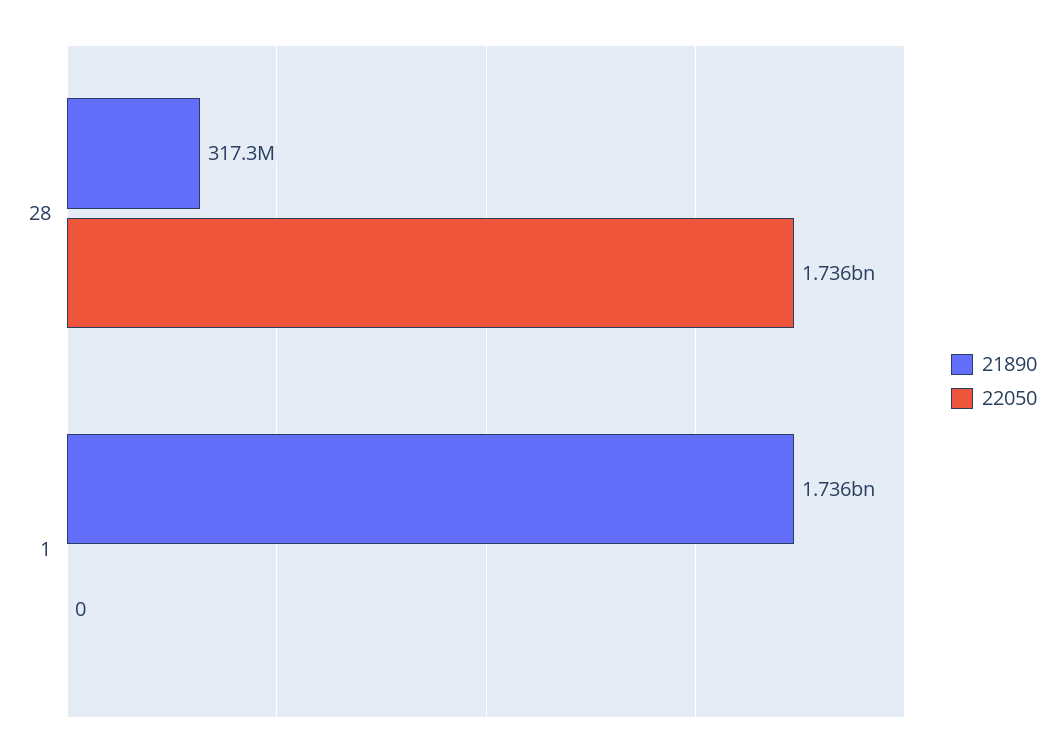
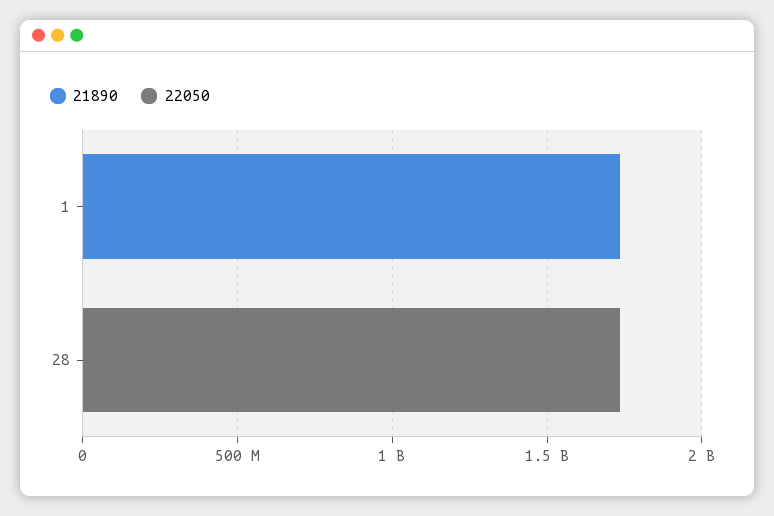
  {
    "21890": {
-     "28": 317300000,
+     "28": 0,
      "1": 1736000000
    },
    "22050": {
      "28": 1736000000,
      "1": 0
    }
  }

